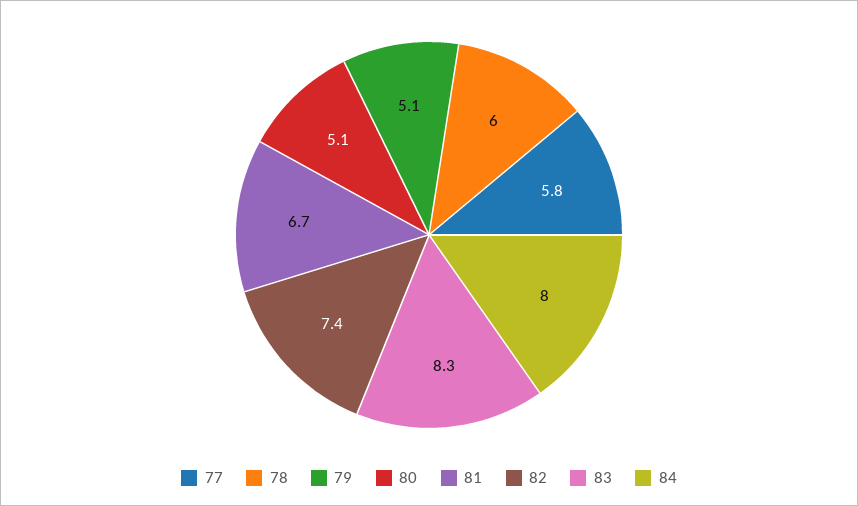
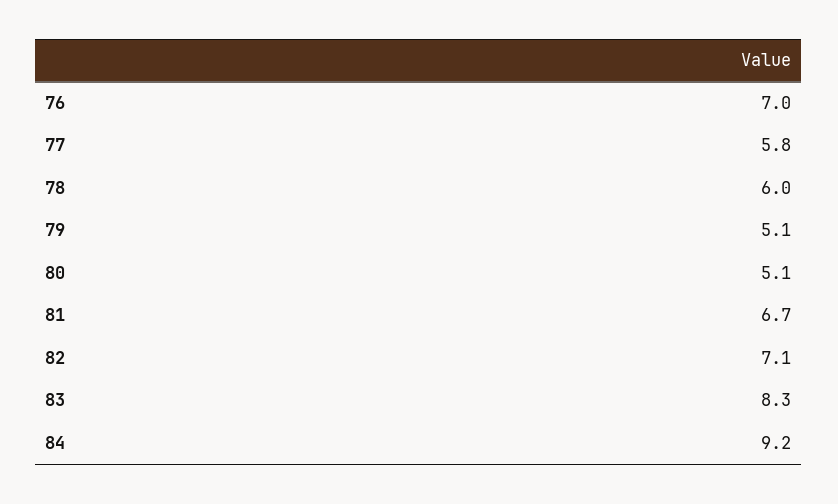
  {
    "77": 5.8,
    "78": 6,
    "79": 5.1,
    "80": 5.1,
    "81": 6.7,
-   "82": 7.4,
+   "82": 7.1,
    "83": 8.3,
-   "84": 8
+   "84": 9.2,
+   "76": 7
  }

